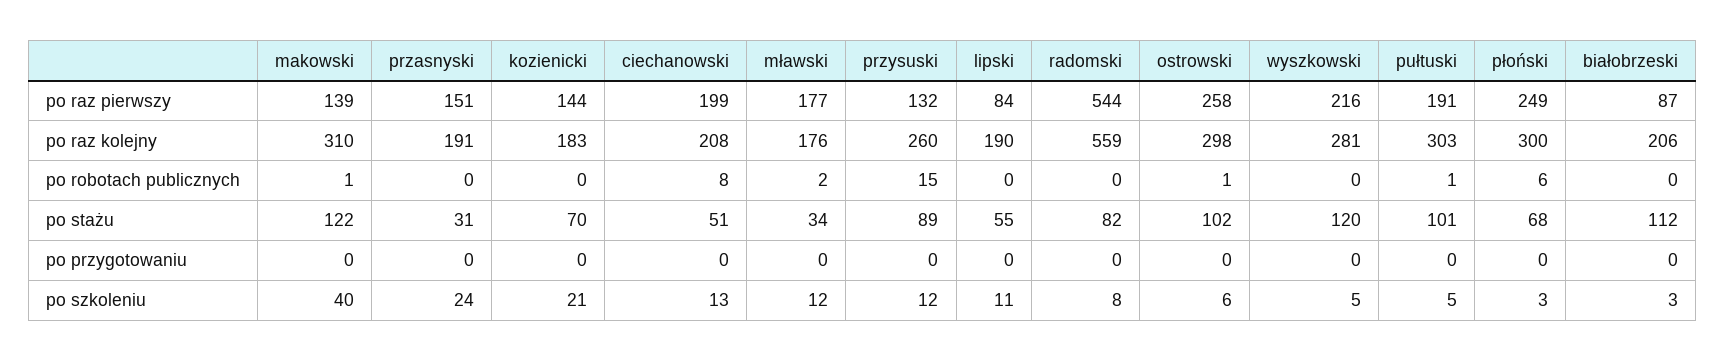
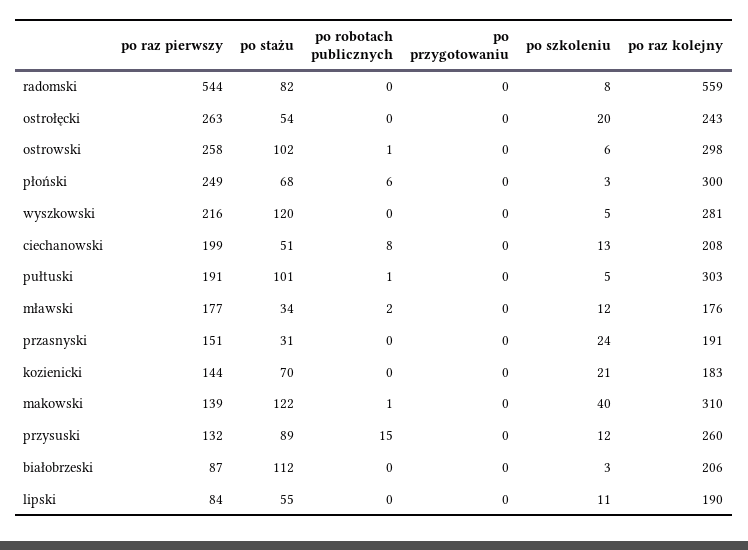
  {
    "makowski": {
      "po raz pierwszy": 139,
      "po raz kolejny": 310,
      "po robotach publicznych": 1,
      "po stażu": 122,
      "po przygotowaniu": 0,
      "po szkoleniu": 40
    },
    "przasnyski": {
      "po raz pierwszy": 151,
      "po raz kolejny": 191,
      "po robotach publicznych": 0,
      "po stażu": 31,
      "po przygotowaniu": 0,
      "po szkoleniu": 24
    },
    "kozienicki": {
      "po raz pierwszy": 144,
      "po raz kolejny": 183,
      "po robotach publicznych": 0,
      "po stażu": 70,
      "po przygotowaniu": 0,
      "po szkoleniu": 21
    },
    "ciechanowski": {
      "po raz pierwszy": 199,
      "po raz kolejny": 208,
      "po robotach publicznych": 8,
      "po stażu": 51,
      "po przygotowaniu": 0,
      "po szkoleniu": 13
    },
    "mławski": {
      "po raz pierwszy": 177,
      "po raz kolejny": 176,
      "po robotach publicznych": 2,
      "po stażu": 34,
      "po przygotowaniu": 0,
      "po szkoleniu": 12
    },
    "przysuski": {
      "po raz pierwszy": 132,
      "po raz kolejny": 260,
      "po robotach publicznych": 15,
      "po stażu": 89,
      "po przygotowaniu": 0,
      "po szkoleniu": 12
    },
    "lipski": {
      "po raz pierwszy": 84,
      "po raz kolejny": 190,
      "po robotach publicznych": 0,
      "po stażu": 55,
      "po przygotowaniu": 0,
      "po szkoleniu": 11
    },
    "radomski": {
      "po raz pierwszy": 544,
      "po raz kolejny": 559,
      "po robotach publicznych": 0,
      "po stażu": 82,
      "po przygotowaniu": 0,
      "po szkoleniu": 8
    },
    "ostrowski": {
      "po raz pierwszy": 258,
      "po raz kolejny": 298,
      "po robotach publicznych": 1,
      "po stażu": 102,
      "po przygotowaniu": 0,
      "po szkoleniu": 6
    },
    "wyszkowski": {
      "po raz pierwszy": 216,
      "po raz kolejny": 281,
      "po robotach publicznych": 0,
      "po stażu": 120,
      "po przygotowaniu": 0,
      "po szkoleniu": 5
    },
    "pułtuski": {
      "po raz pierwszy": 191,
      "po raz kolejny": 303,
      "po robotach publicznych": 1,
      "po stażu": 101,
      "po przygotowaniu": 0,
      "po szkoleniu": 5
    },
    "płoński": {
      "po raz pierwszy": 249,
      "po raz kolejny": 300,
      "po robotach publicznych": 6,
      "po stażu": 68,
      "po przygotowaniu": 0,
      "po szkoleniu": 3
    },
    "białobrzeski": {
      "po raz pierwszy": 87,
      "po raz kolejny": 206,
      "po robotach publicznych": 0,
      "po stażu": 112,
      "po przygotowaniu": 0,
      "po szkoleniu": 3
-   }
+   },
+   "ostrołęcki": {
+     "po raz pierwszy": 263,
+     "po stażu": 54,
+     "po robotach publicznych": 0,
+     "po przygotowaniu": 0,
+     "po szkoleniu": 20,
+     "po raz kolejny": 243
+   }
  }

